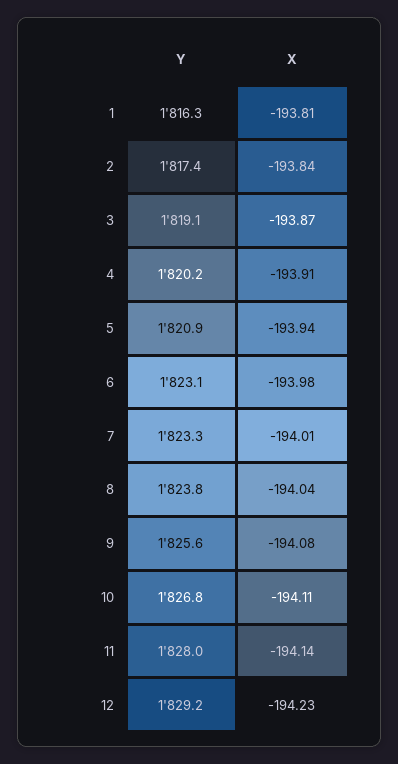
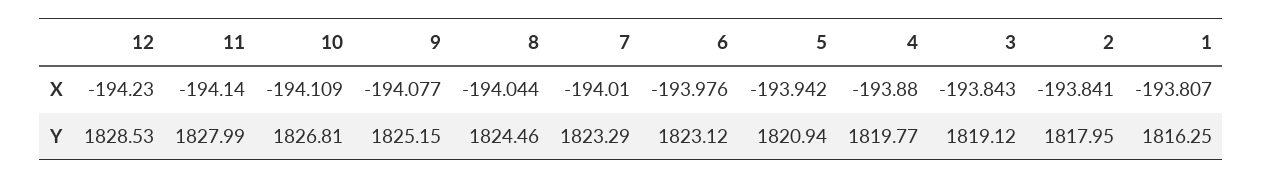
  {
    "Y": {
      "1": 1816.25,
-     "2": 1817.4,
+     "2": 1817.95,
      "3": 1819.12,
-     "4": 1820.2,
+     "4": 1819.77,
      "5": 1820.94,
      "6": 1823.12,
      "7": 1823.29,
-     "8": 1823.8,
+     "8": 1824.46,
-     "9": 1825.6,
+     "9": 1825.15,
      "10": 1826.81,
      "11": 1827.99,
-     "12": 1829.2
+     "12": 1828.53
    },
    "X": {
      "1": -193.807,
      "2": -193.841,
-     "3": -193.87,
+     "3": -193.843,
-     "4": -193.91,
+     "4": -193.88,
      "5": -193.942,
      "6": -193.976,
      "7": -194.01,
      "8": -194.044,
      "9": -194.077,
      "10": -194.109,
      "11": -194.14,
      "12": -194.23
    }
  }

